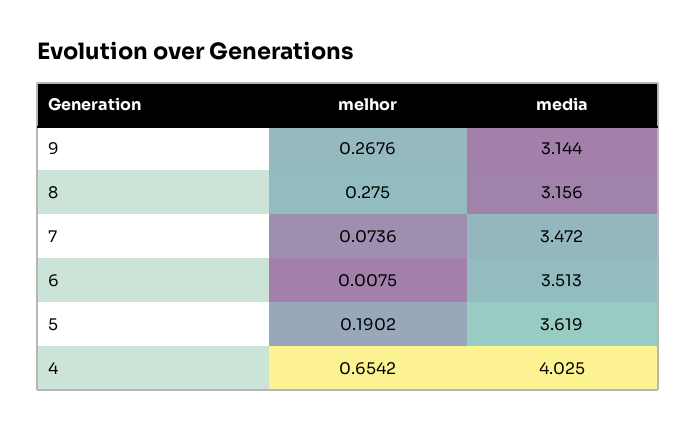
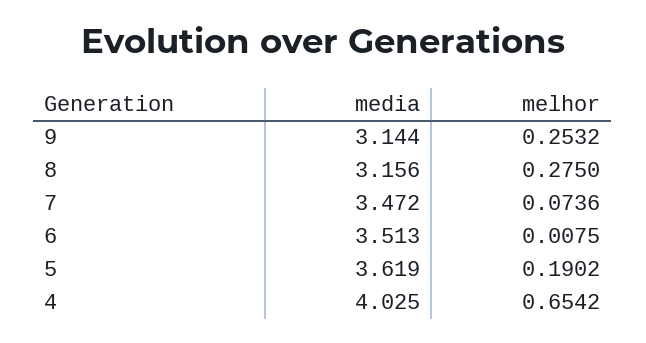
  {
    "melhor": {
-     "9": 0.2676,
+     "9": 0.2532,
      "8": 0.275,
      "7": 0.0736,
      "6": 0.0075,
      "5": 0.1902,
      "4": 0.6542
    },
    "media": {
      "9": 3.144,
      "8": 3.156,
      "7": 3.472,
      "6": 3.513,
      "5": 3.619,
      "4": 4.025
    }
  }

